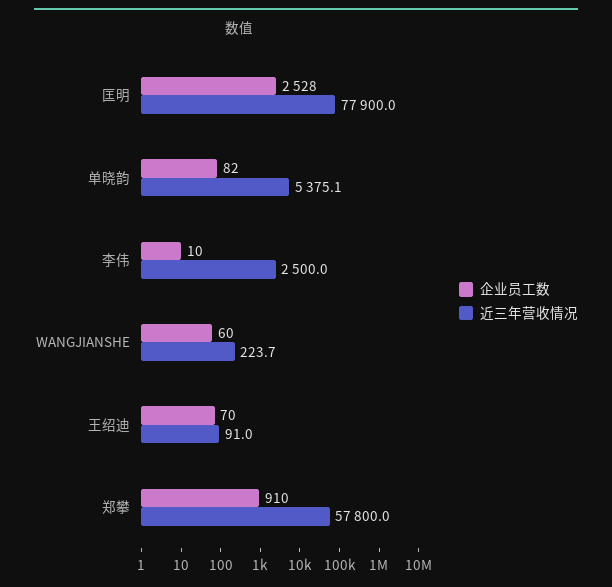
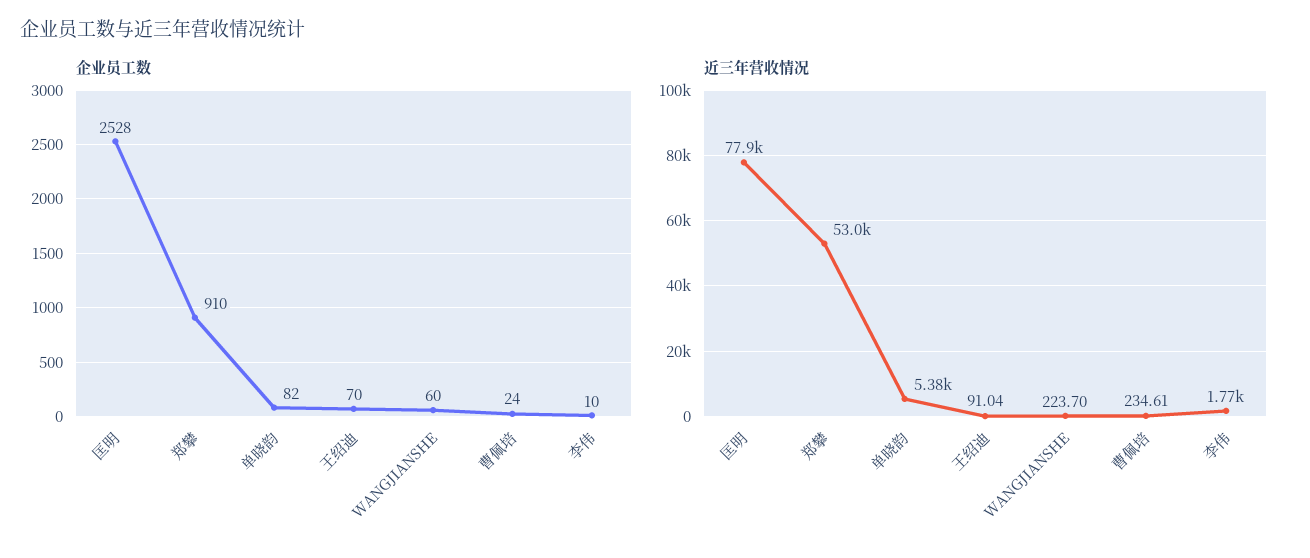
  {
    "企业员工数": {
      "匡明": 2528,
      "单晓韵": 82,
      "李伟": 10,
      "WANGJIANSHE": 60,
      "王绍迪": 70,
-     "郑攀": 910
+     "郑攀": 910,
+     "曹佩培": 24
    },
    "近三年营收情况": {
      "匡明": 77900,
      "单晓韵": 5375.1,
-     "李伟": 2500,
+     "李伟": 1770,
      "WANGJIANSHE": 223.7,
      "王绍迪": 91.04,
-     "郑攀": 57800
+     "郑攀": 53000,
+     "曹佩培": 234.61
    }
  }

